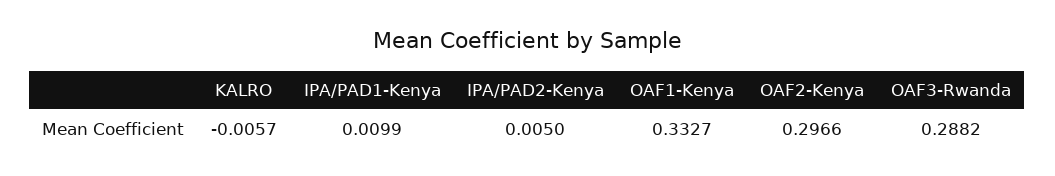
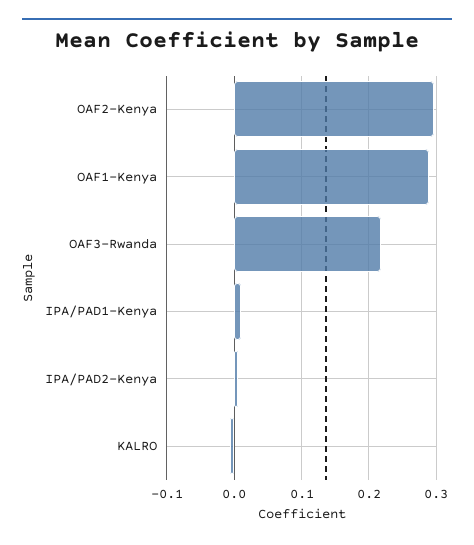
  {
    "KALRO": -0.0057,
    "IPA/PAD1-Kenya": 0.0099,
    "IPA/PAD2-Kenya": 0.005,
-   "OAF1-Kenya": 0.3327,
+   "OAF1-Kenya": 0.29,
    "OAF2-Kenya": 0.2966,
-   "OAF3-Rwanda": 0.2882
+   "OAF3-Rwanda": 0.22
  }

